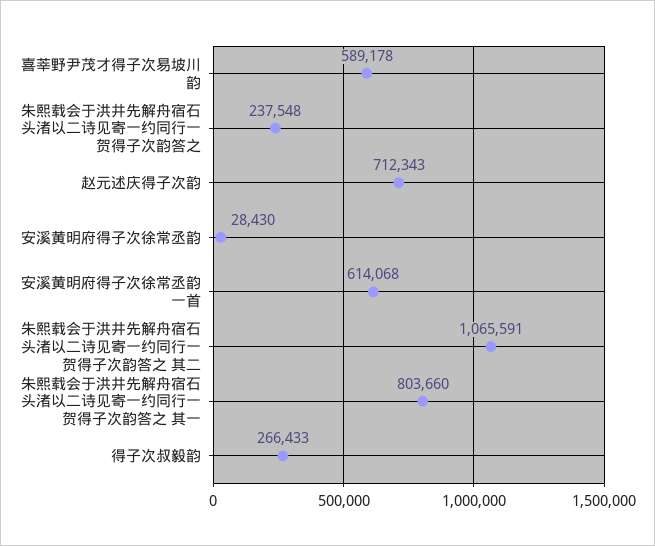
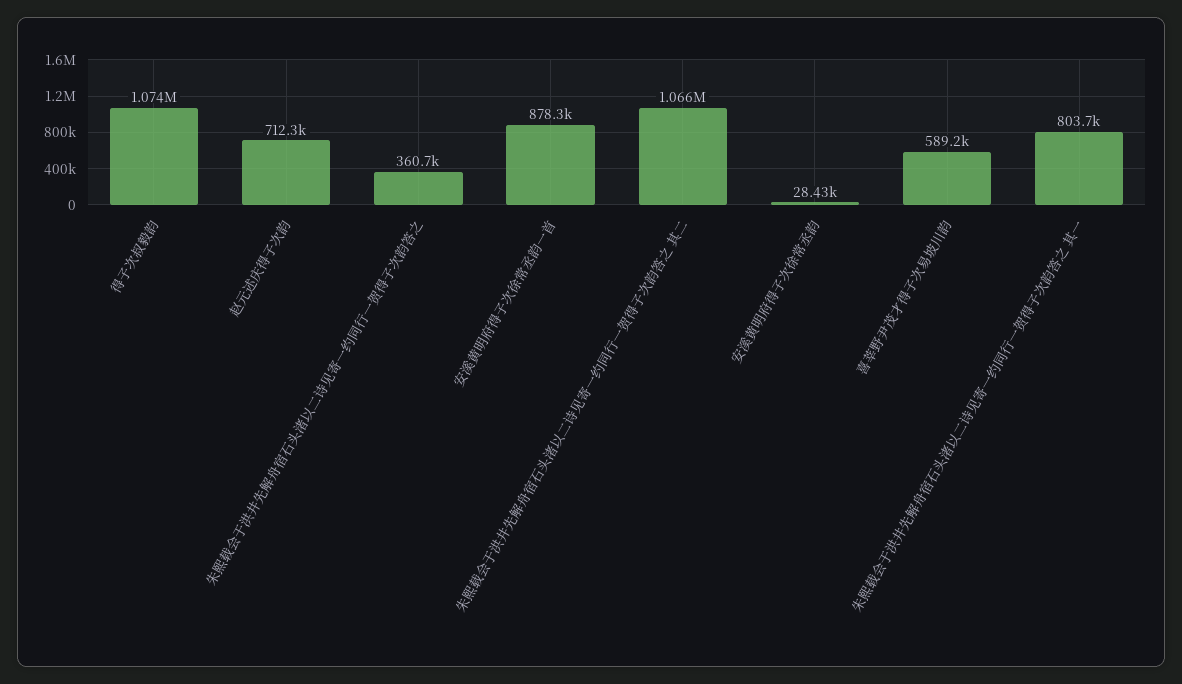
  {
    "喜莘野尹茂才得子次易坡川韵": 589178,
-   "朱熙载会于洪井先解舟宿石头渚以二诗见寄一约同行一贺得子次韵答之": 237548,
+   "朱熙载会于洪井先解舟宿石头渚以二诗见寄一约同行一贺得子次韵答之": 360700,
    "赵元述庆得子次韵": 712343,
    "安溪黄明府得子次徐常丞韵": 28430,
-   "安溪黄明府得子次徐常丞韵一首": 614068,
+   "安溪黄明府得子次徐常丞韵一首": 878300,
    "朱熙载会于洪井先解舟宿石头渚以二诗见寄一约同行一贺得子次韵答之 其二": 1065591,
    "朱熙载会于洪井先解舟宿石头渚以二诗见寄一约同行一贺得子次韵答之 其一": 803660,
-   "得子次叔毅韵": 266433
+   "得子次叔毅韵": 1074000
  }

